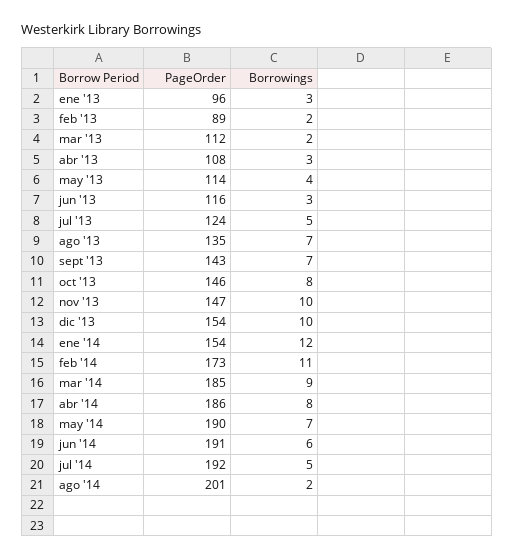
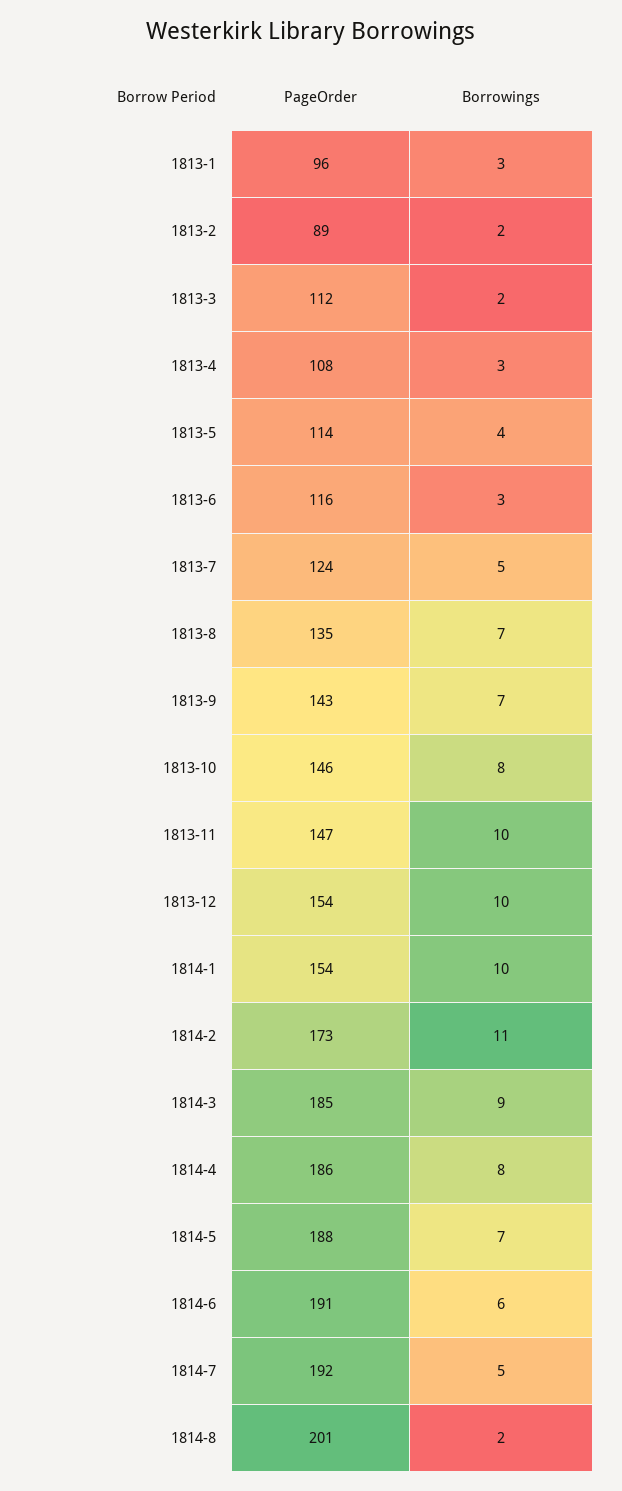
  {
    "PageOrder": {
      "ene '13": 96,
      "feb '13": 89,
      "mar '13": 112,
      "abr '13": 108,
      "may '13": 114,
      "jun '13": 116,
      "jul '13": 124,
      "ago '13": 135,
      "sept '13": 143,
      "oct '13": 146,
      "nov '13": 147,
      "dic '13": 154,
      "ene '14": 154,
      "feb '14": 173,
      "mar '14": 185,
      "abr '14": 186,
-     "may '14": 190,
+     "may '14": 188,
      "jun '14": 191,
      "jul '14": 192,
      "ago '14": 201
    },
    "Borrowings": {
      "ene '13": 3,
      "feb '13": 2,
      "mar '13": 2,
      "abr '13": 3,
      "may '13": 4,
      "jun '13": 3,
      "jul '13": 5,
      "ago '13": 7,
      "sept '13": 7,
      "oct '13": 8,
      "nov '13": 10,
      "dic '13": 10,
-     "ene '14": 12,
+     "ene '14": 10,
      "feb '14": 11,
      "mar '14": 9,
      "abr '14": 8,
      "may '14": 7,
      "jun '14": 6,
      "jul '14": 5,
      "ago '14": 2
    }
  }

